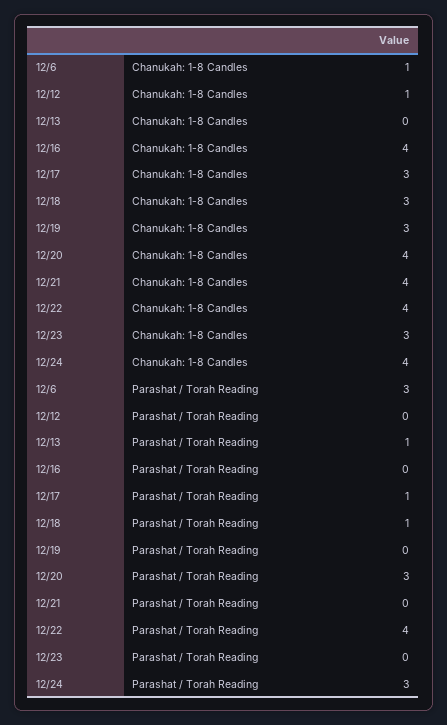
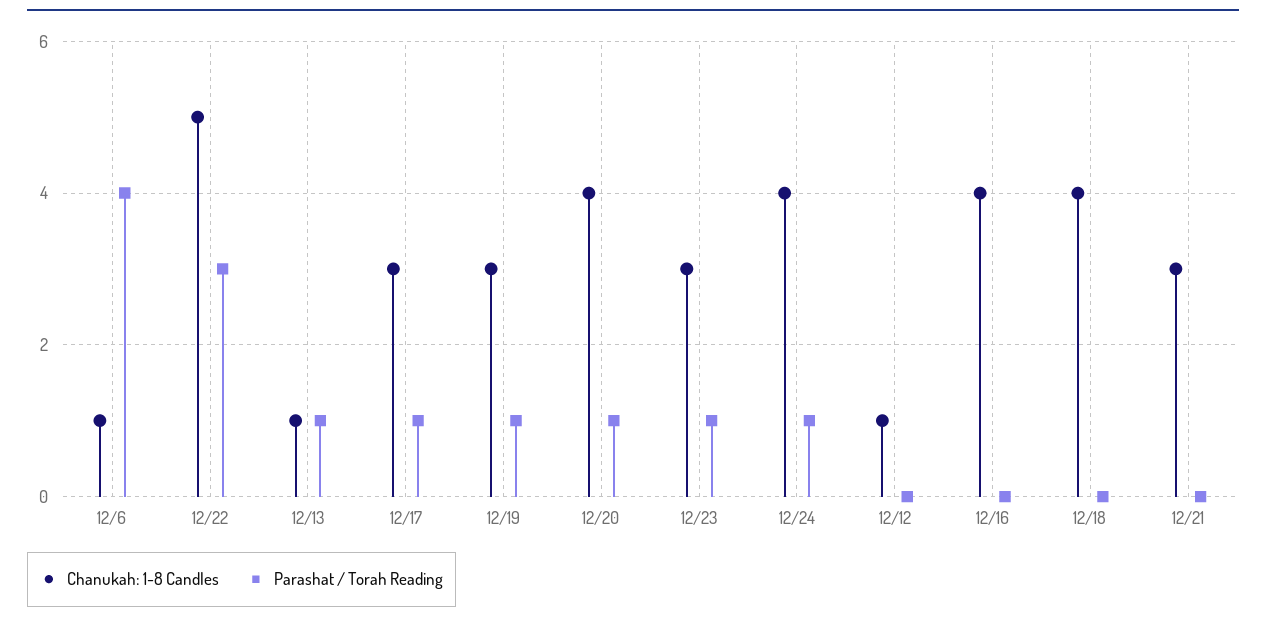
  {
    "Chanukah: 1-8 Candles": {
      "12/6": 1,
      "12/12": 1,
-     "12/13": 0,
+     "12/13": 1,
      "12/16": 4,
      "12/17": 3,
-     "12/18": 3,
+     "12/18": 4,
      "12/19": 3,
      "12/20": 4,
-     "12/21": 4,
+     "12/21": 3,
-     "12/22": 4,
+     "12/22": 5,
      "12/23": 3,
      "12/24": 4
    },
    "Parashat / Torah Reading": {
-     "12/6": 3,
+     "12/6": 4,
      "12/12": 0,
      "12/13": 1,
      "12/16": 0,
      "12/17": 1,
-     "12/18": 1,
+     "12/18": 0,
-     "12/19": 0,
+     "12/19": 1,
-     "12/20": 3,
+     "12/20": 1,
      "12/21": 0,
-     "12/22": 4,
+     "12/22": 3,
-     "12/23": 0,
+     "12/23": 1,
-     "12/24": 3
+     "12/24": 1
    }
  }

